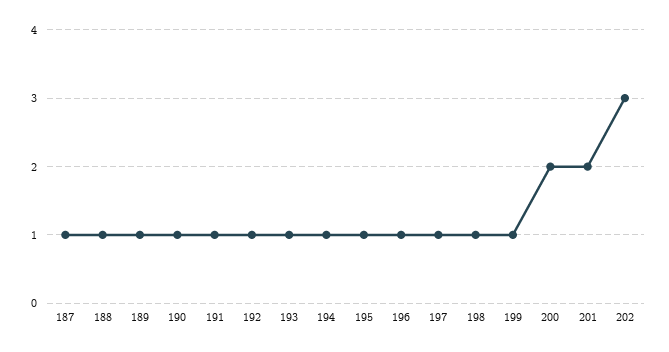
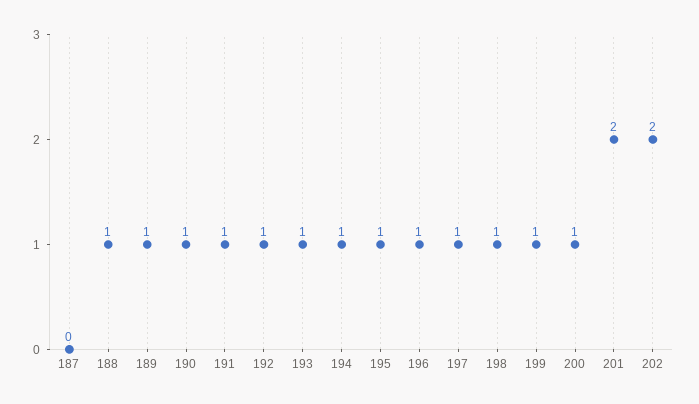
  {
-   "187": 1,
+   "187": 0,
    "188": 1,
    "189": 1,
    "190": 1,
    "191": 1,
    "192": 1,
    "193": 1,
    "194": 1,
    "195": 1,
    "196": 1,
    "197": 1,
    "198": 1,
    "199": 1,
-   "200": 2,
+   "200": 1,
    "201": 2,
-   "202": 3
+   "202": 2
  }

